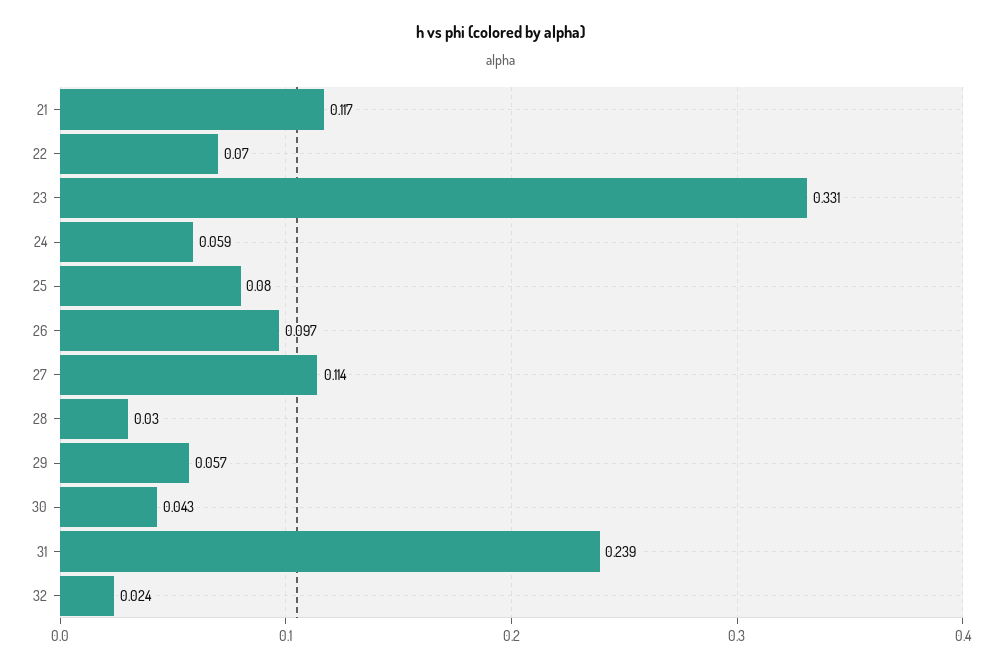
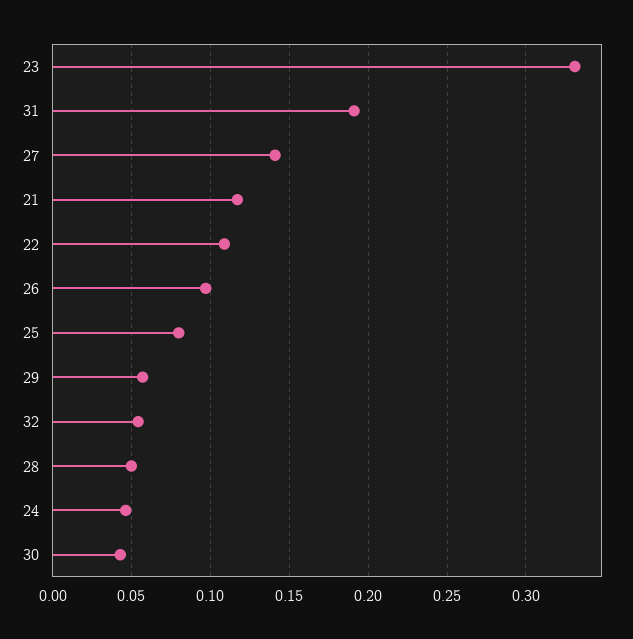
  {
    "21": 0.117,
-   "22": 0.07,
+   "22": 0.11,
    "23": 0.331,
-   "24": 0.059,
+   "24": 0.045,
    "25": 0.08,
    "26": 0.097,
-   "27": 0.114,
+   "27": 0.14,
-   "28": 0.03,
+   "28": 0.05,
    "29": 0.057,
    "30": 0.043,
-   "31": 0.239,
+   "31": 0.19,
-   "32": 0.024
+   "32": 0.055
  }

